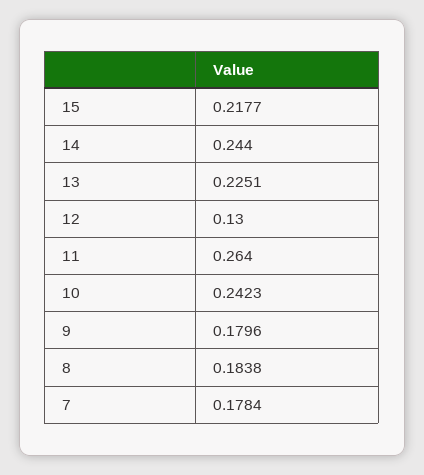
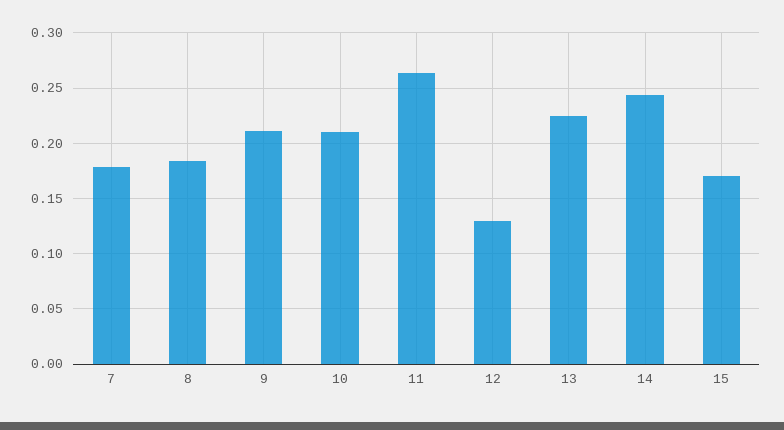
  {
-   "15": 0.2177,
+   "15": 0.17,
    "14": 0.244,
    "13": 0.2251,
    "12": 0.13,
    "11": 0.264,
-   "10": 0.2423,
+   "10": 0.21,
-   "9": 0.1796,
+   "9": 0.21,
    "8": 0.1838,
    "7": 0.1784
  }

